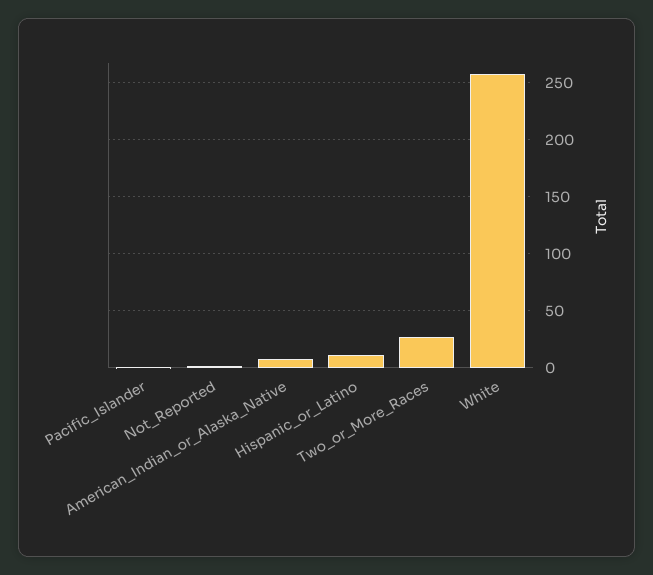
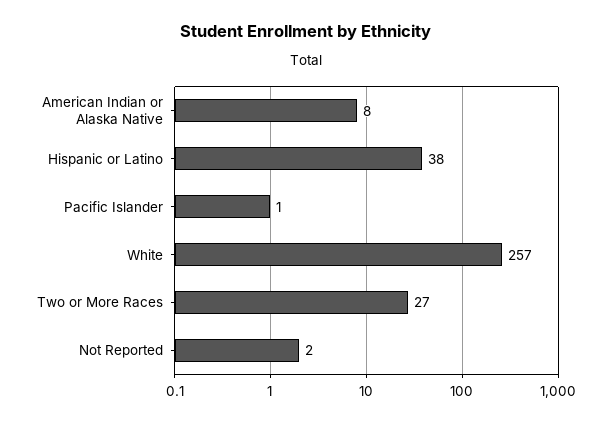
  {
    "Pacific_Islander": 1,
    "Not_Reported": 2,
    "American_Indian_or_Alaska_Native": 8,
-   "Hispanic_or_Latino": 10,
+   "Hispanic_or_Latino": 38,
    "Two_or_More_Races": 27,
    "White": 257
  }

